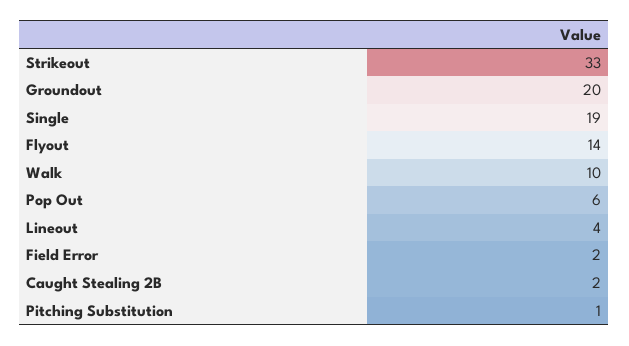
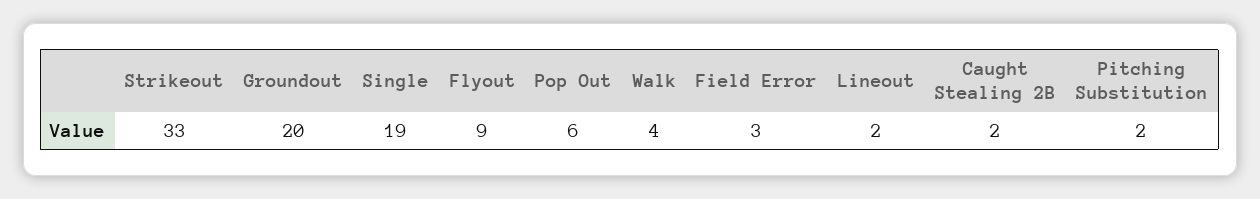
  {
    "Strikeout": 33,
    "Groundout": 20,
    "Single": 19,
-   "Flyout": 14,
+   "Flyout": 9,
-   "Walk": 10,
+   "Walk": 4,
    "Pop Out": 6,
-   "Lineout": 4,
+   "Lineout": 2,
-   "Field Error": 2,
+   "Field Error": 3,
    "Caught Stealing 2B": 2,
-   "Pitching Substitution": 1
+   "Pitching Substitution": 2
  }

